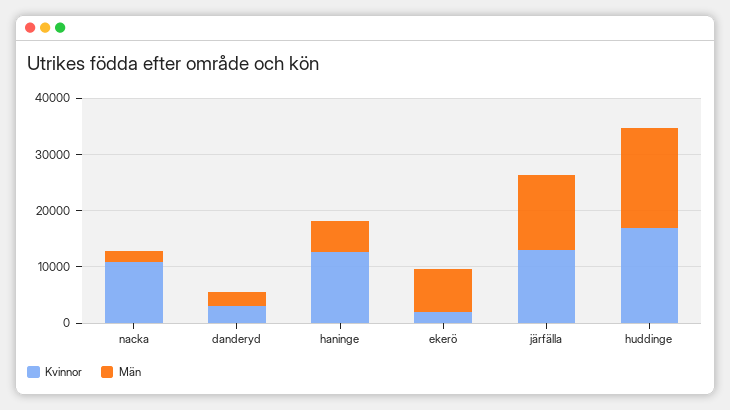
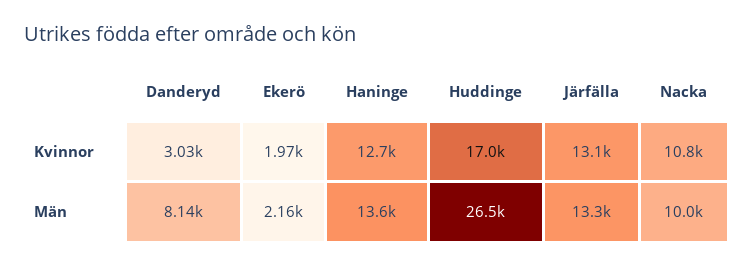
  {
    "Kvinnor": {
      "nacka": 10800,
      "danderyd": 3030,
      "haninge": 12700,
      "ekerö": 1970,
      "järfälla": 13100,
      "huddinge": 17000
    },
    "Män": {
-     "nacka": 2000,
+     "nacka": 10000,
-     "danderyd": 2000,
+     "danderyd": 8140,
-     "haninge": 6000,
+     "haninge": 13600,
-     "ekerö": 8000,
+     "ekerö": 2160,
      "järfälla": 13300,
-     "huddinge": 18000
+     "huddinge": 26500
    }
  }

